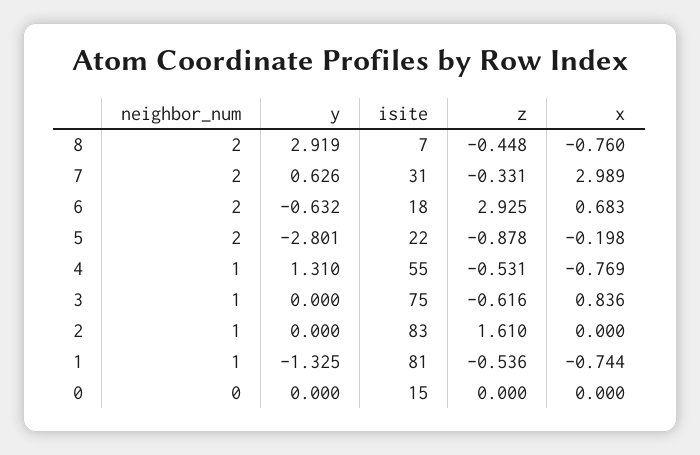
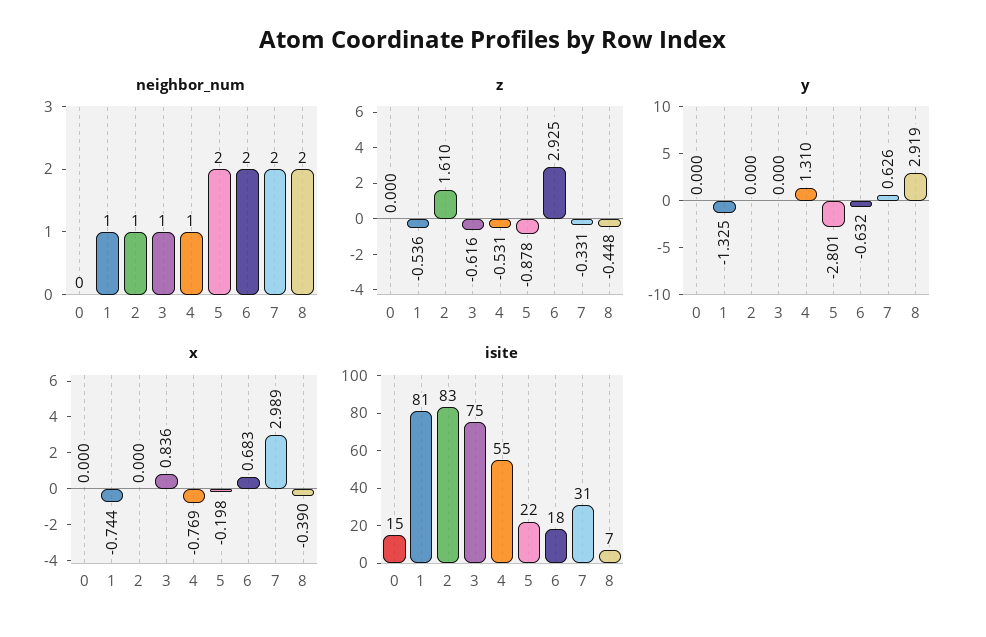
  {
    "neighbor_num": {
      "8": 2,
      "7": 2,
      "6": 2,
      "5": 2,
      "4": 1,
      "3": 1,
      "2": 1,
      "1": 1,
      "0": 0
    },
    "y": {
      "8": 2.919,
      "7": 0.626,
      "6": -0.632,
      "5": -2.801,
      "4": 1.31,
      "3": 0,
      "2": 0,
      "1": -1.325,
      "0": 0
    },
    "isite": {
      "8": 7,
      "7": 31,
      "6": 18,
      "5": 22,
      "4": 55,
      "3": 75,
      "2": 83,
      "1": 81,
      "0": 15
    },
    "z": {
      "8": -0.448,
      "7": -0.331,
      "6": 2.925,
      "5": -0.878,
      "4": -0.531,
      "3": -0.616,
      "2": 1.61,
      "1": -0.536,
      "0": 0
    },
    "x": {
-     "8": -0.76,
+     "8": -0.39,
      "7": 2.989,
      "6": 0.683,
      "5": -0.198,
      "4": -0.769,
      "3": 0.836,
      "2": 0,
      "1": -0.744,
      "0": 0
    }
  }

